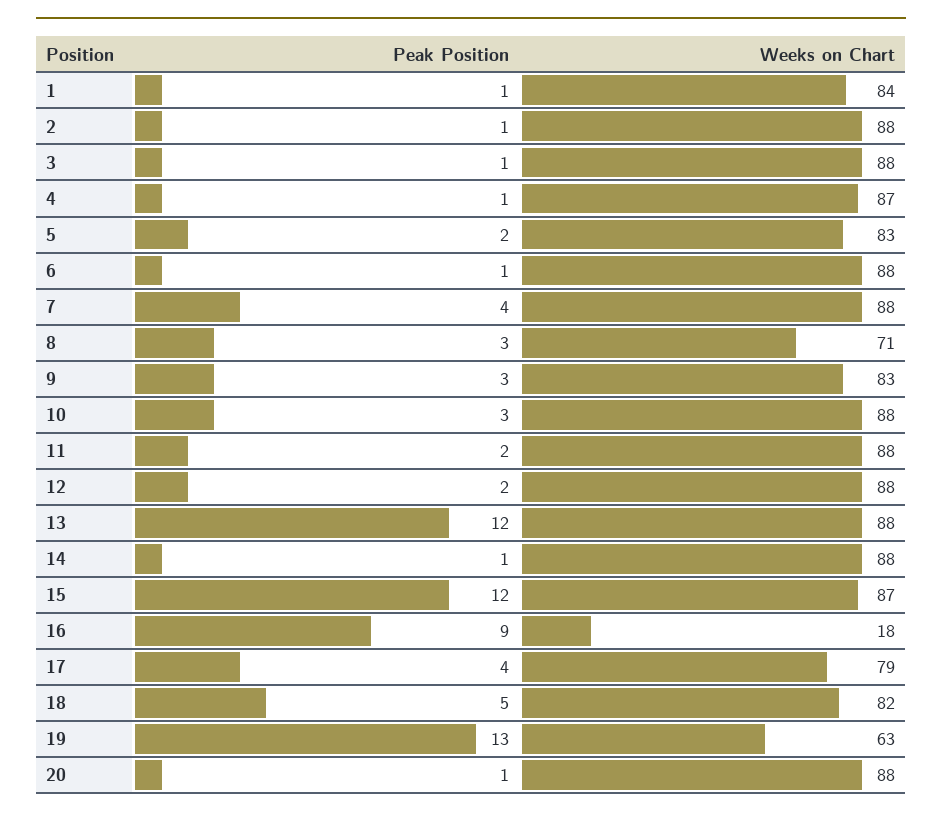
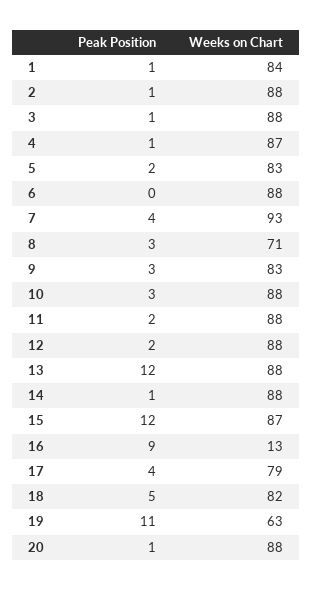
  {
    "Peak Position": {
      "1": 1,
      "2": 1,
      "3": 1,
      "4": 1,
      "5": 2,
-     "6": 1,
+     "6": 0,
      "7": 4,
      "8": 3,
      "9": 3,
      "10": 3,
      "11": 2,
      "12": 2,
      "13": 12,
      "14": 1,
      "15": 12,
      "16": 9,
      "17": 4,
      "18": 5,
-     "19": 13,
+     "19": 11,
      "20": 1
    },
    "Weeks on Chart": {
      "1": 84,
      "2": 88,
      "3": 88,
      "4": 87,
      "5": 83,
      "6": 88,
-     "7": 88,
+     "7": 93,
      "8": 71,
      "9": 83,
      "10": 88,
      "11": 88,
      "12": 88,
      "13": 88,
      "14": 88,
      "15": 87,
-     "16": 18,
+     "16": 13,
      "17": 79,
      "18": 82,
      "19": 63,
      "20": 88
    }
  }

